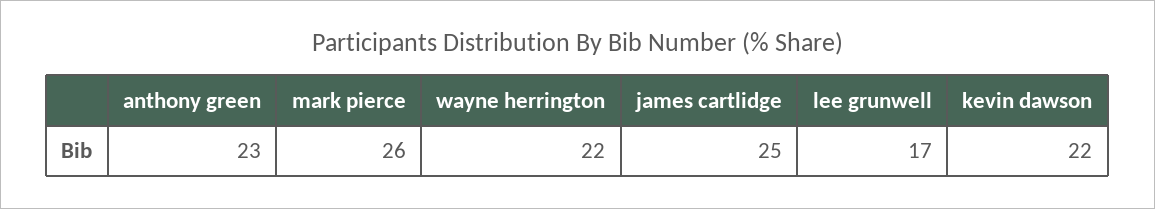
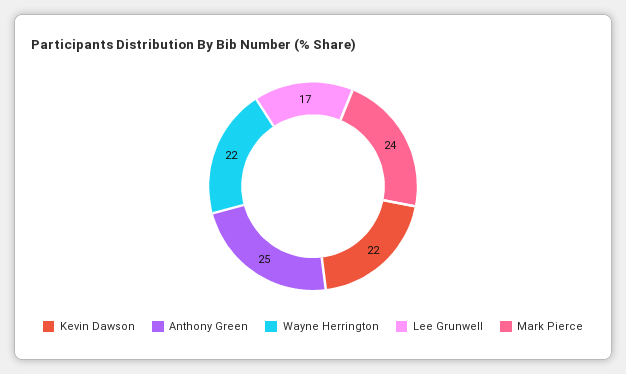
  {
-   "anthony green": 23,
+   "anthony green": 25,
-   "mark pierce": 26,
+   "mark pierce": 24,
    "wayne herrington": 22,
-   "james cartlidge": 25,
    "lee grunwell": 17,
    "kevin dawson": 22
  }

